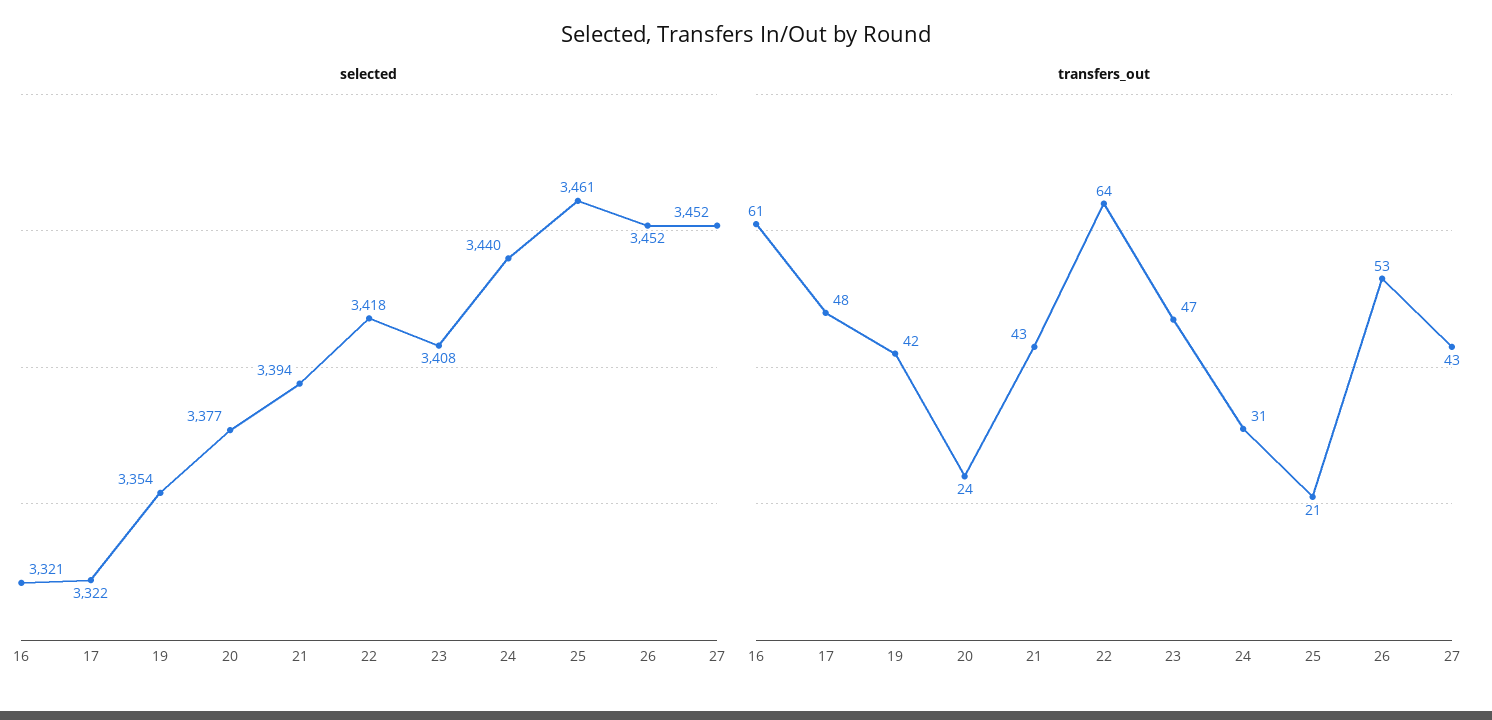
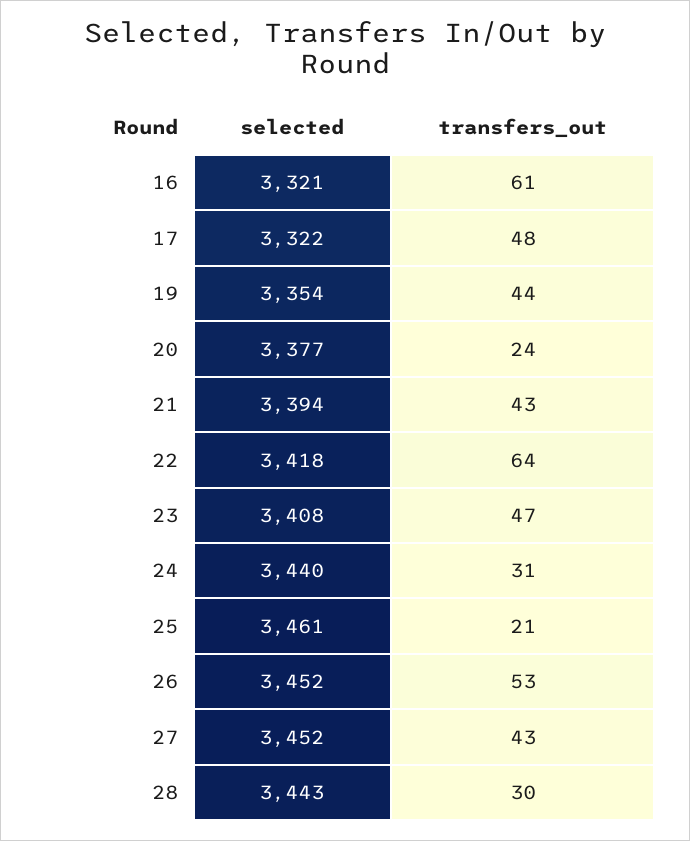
  {
    "selected": {
      "16": 3321,
      "17": 3322,
      "19": 3354,
      "20": 3377,
      "21": 3394,
      "22": 3418,
      "23": 3408,
      "24": 3440,
      "25": 3461,
      "26": 3452,
-     "27": 3452
+     "27": 3452,
+     "28": 3443
    },
    "transfers_out": {
      "16": 61,
      "17": 48,
-     "19": 42,
+     "19": 44,
      "20": 24,
      "21": 43,
      "22": 64,
      "23": 47,
      "24": 31,
      "25": 21,
      "26": 53,
-     "27": 43
+     "27": 43,
+     "28": 30
    }
  }

